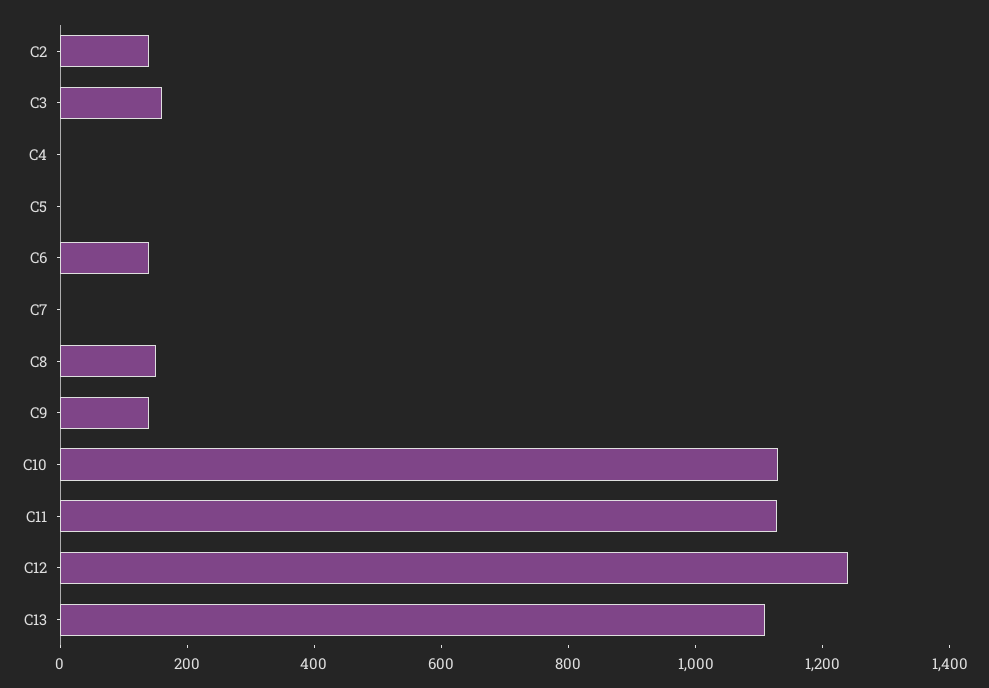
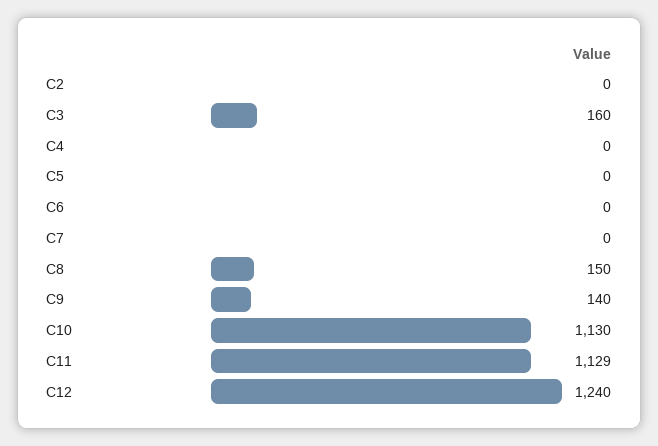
  {
-   "C2": 150,
+   "C2": 0,
    "C3": 160,
    "C4": 0,
    "C5": 0,
-   "C6": 150,
+   "C6": 0,
    "C7": 0,
    "C8": 150,
    "C9": 140,
    "C10": 1130,
    "C11": 1129,
-   "C12": 1240,
+   "C12": 1240
-   "C13": 1100
  }

